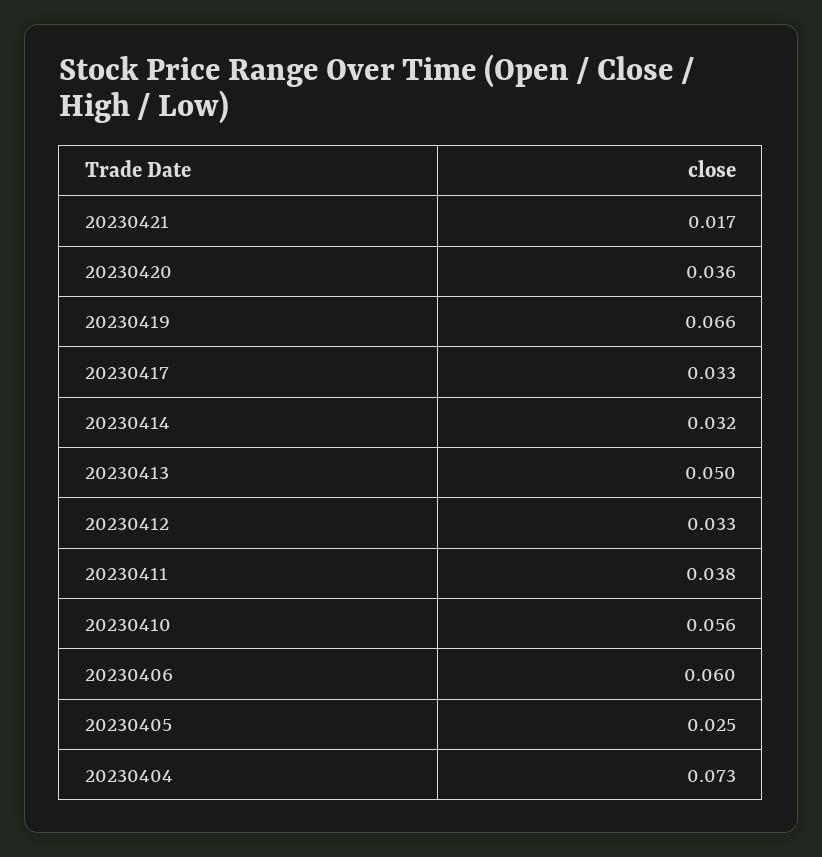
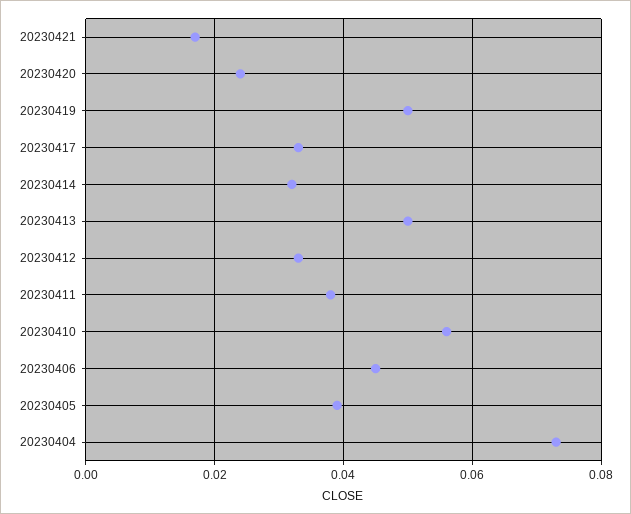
  {
    "20230421": 0.017,
-   "20230420": 0.036,
+   "20230420": 0.025,
-   "20230419": 0.066,
+   "20230419": 0.05,
    "20230417": 0.033,
    "20230414": 0.032,
    "20230413": 0.05,
    "20230412": 0.033,
    "20230411": 0.038,
    "20230410": 0.056,
-   "20230406": 0.06,
+   "20230406": 0.045,
-   "20230405": 0.025,
+   "20230405": 0.04,
    "20230404": 0.073
  }

